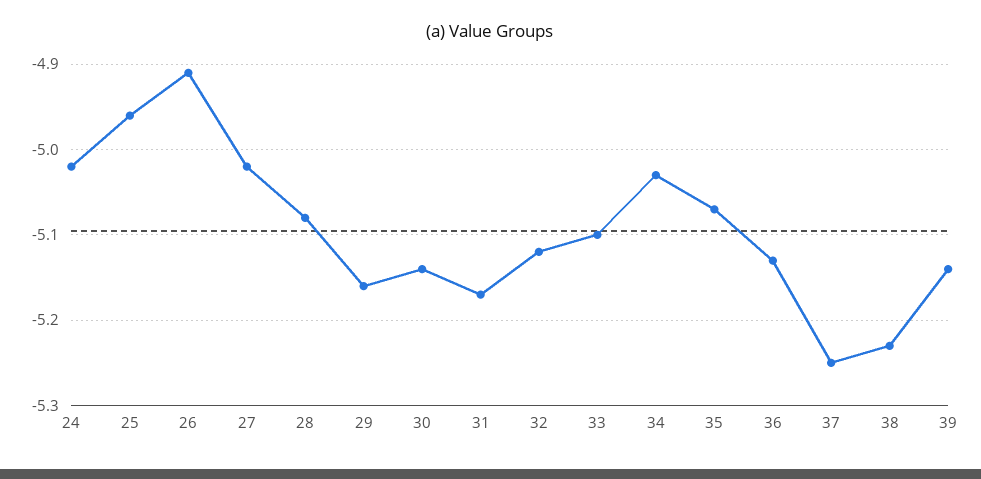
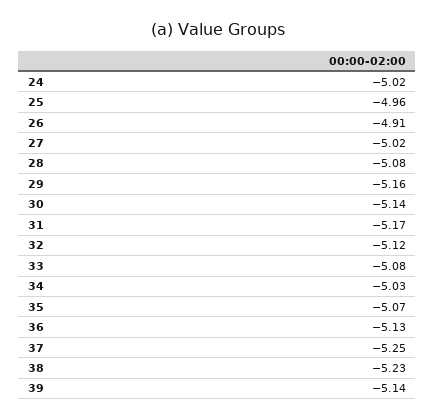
  {
    "24": -5.02,
    "25": -4.96,
    "26": -4.91,
    "27": -5.02,
    "28": -5.08,
    "29": -5.16,
    "30": -5.14,
    "31": -5.17,
    "32": -5.12,
-   "33": -5.1,
+   "33": -5.08,
    "34": -5.03,
    "35": -5.07,
    "36": -5.13,
    "37": -5.25,
    "38": -5.23,
    "39": -5.14
  }

